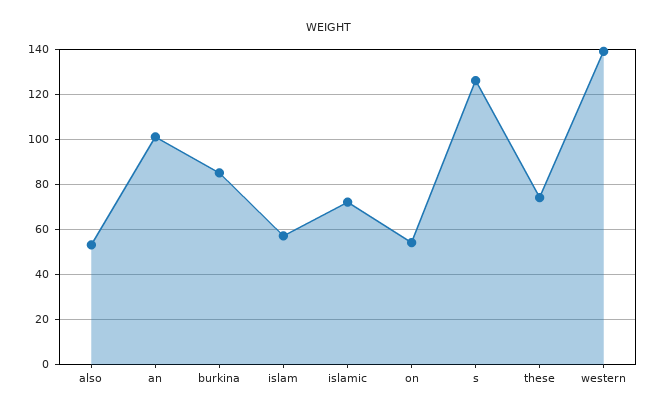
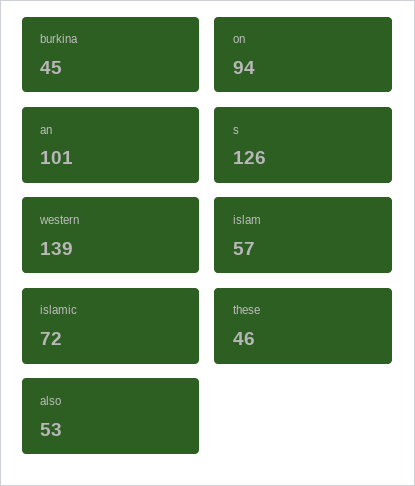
  {
    "also": 53,
    "an": 101,
-   "burkina": 85,
+   "burkina": 45,
    "islam": 57,
    "islamic": 72,
-   "on": 55,
+   "on": 94,
    "s": 126,
-   "these": 75,
+   "these": 46,
    "western": 139
  }

